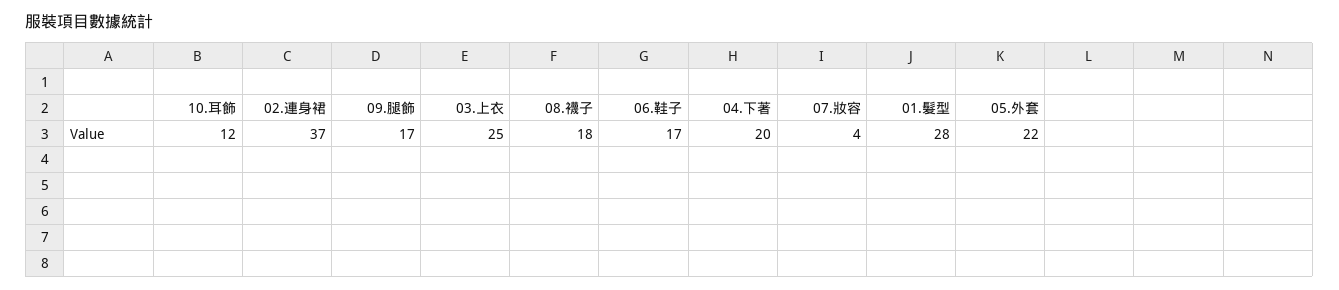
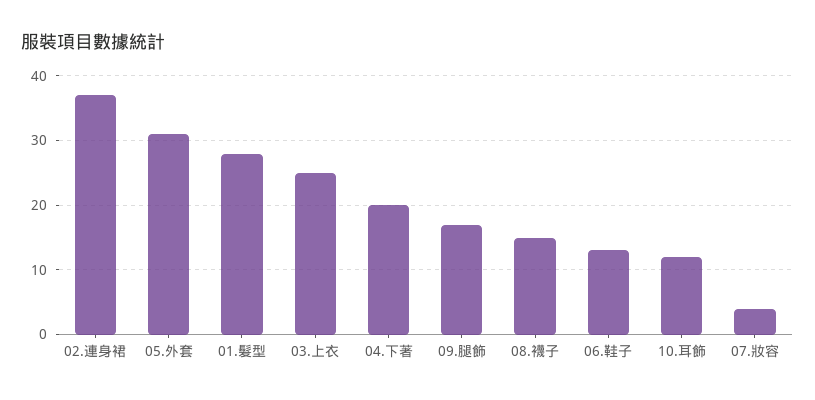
  {
    "10.耳飾": 12,
    "02.連身裙": 37,
    "09.腿飾": 17,
    "03.上衣": 25,
-   "08.襪子": 18,
+   "08.襪子": 15,
-   "06.鞋子": 17,
+   "06.鞋子": 13,
    "04.下著": 20,
    "07.妝容": 4,
    "01.髮型": 28,
-   "05.外套": 22
+   "05.外套": 31
  }

